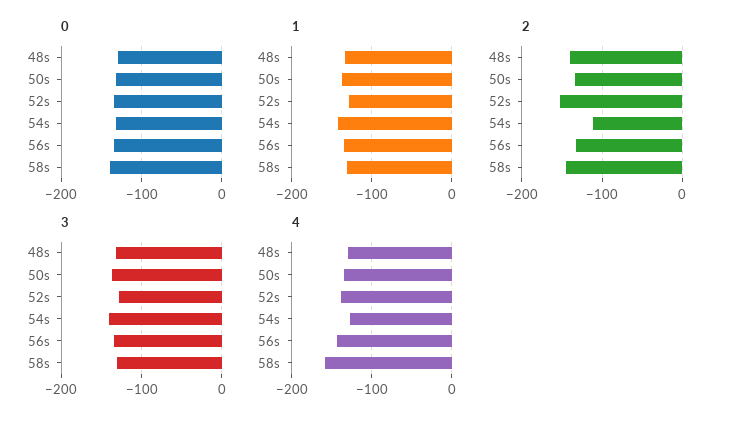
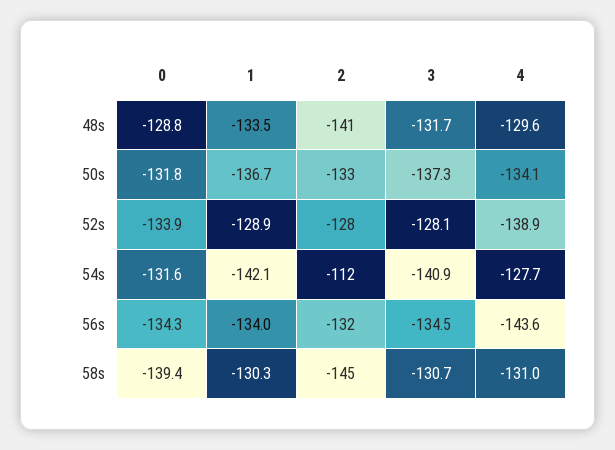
  {
    "0": {
      "48s": -128.8,
      "50s": -131.8,
      "52s": -133.9,
      "54s": -131.6,
      "56s": -134.3,
      "58s": -139.4
    },
    "1": {
      "48s": -133.5,
      "50s": -136.7,
      "52s": -128.9,
      "54s": -142.1,
      "56s": -134,
      "58s": -130.3
    },
    "2": {
      "48s": -141,
      "50s": -133,
-     "52s": -150,
+     "52s": -128,
      "54s": -112,
      "56s": -132,
      "58s": -145
    },
    "3": {
      "48s": -131.7,
      "50s": -137.3,
      "52s": -128.1,
      "54s": -140.9,
      "56s": -134.5,
      "58s": -130.7
    },
    "4": {
      "48s": -129.6,
      "50s": -134.1,
      "52s": -138.9,
      "54s": -127.7,
      "56s": -143.6,
-     "58s": -160
+     "58s": -131
    }
  }

